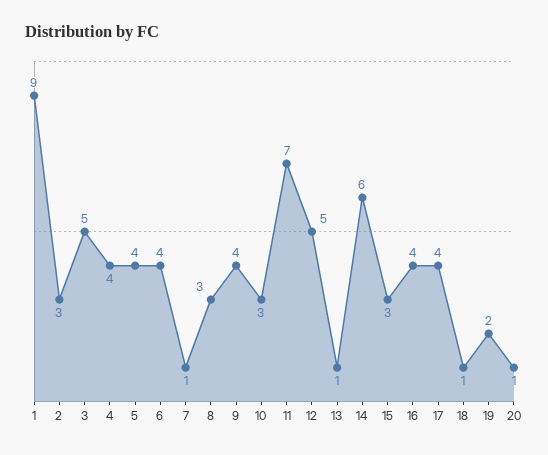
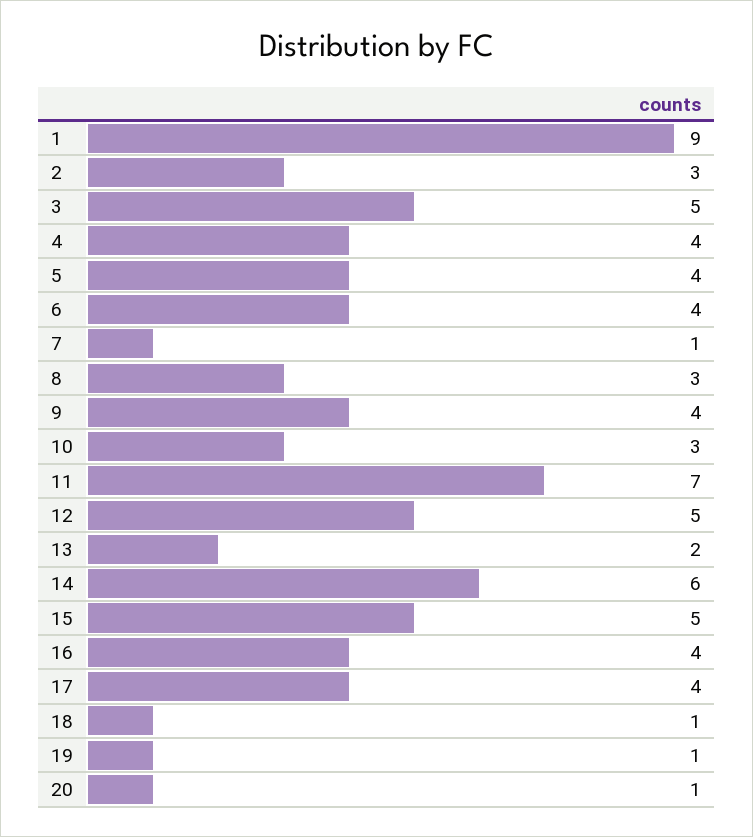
  {
    "1": 9,
    "2": 3,
    "3": 5,
    "4": 4,
    "5": 4,
    "6": 4,
    "7": 1,
    "8": 3,
    "9": 4,
    "10": 3,
    "11": 7,
    "12": 5,
-   "13": 1,
+   "13": 2,
    "14": 6,
-   "15": 3,
+   "15": 5,
    "16": 4,
    "17": 4,
    "18": 1,
-   "19": 2,
+   "19": 1,
    "20": 1
  }

